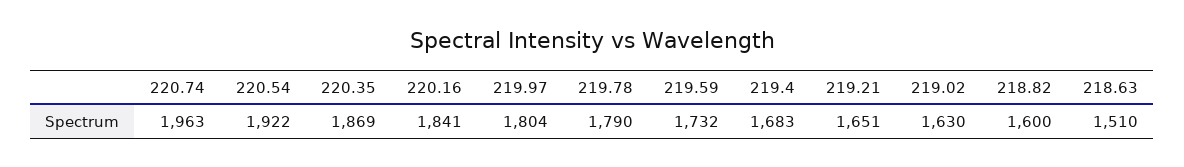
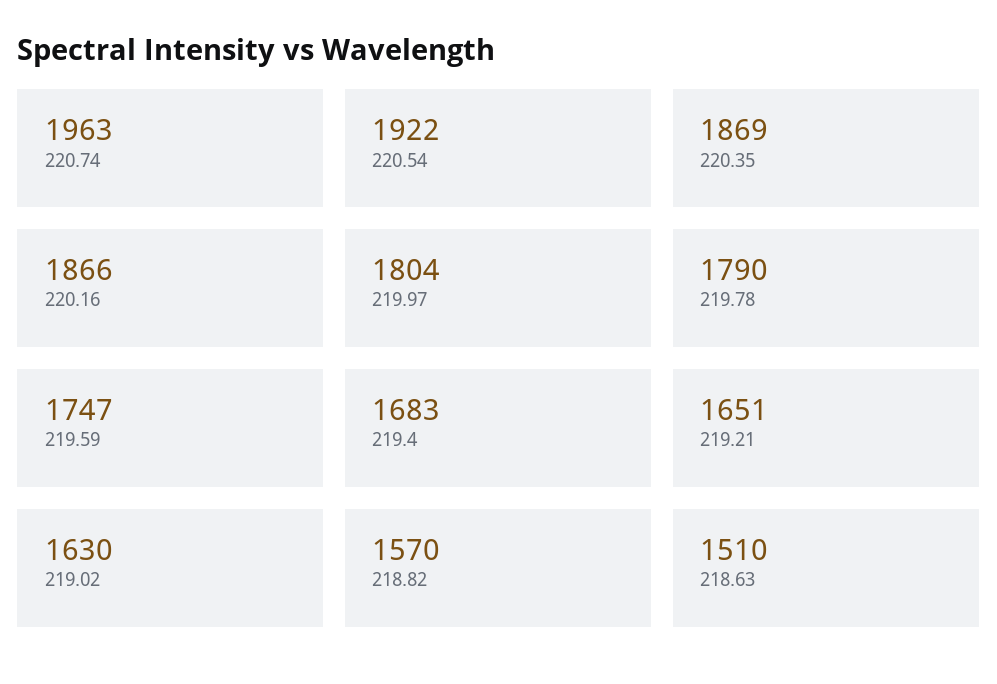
  {
    "220.74": 1963,
    "220.54": 1922,
    "220.35": 1869,
-   "220.16": 1841,
+   "220.16": 1866,
    "219.97": 1804,
    "219.78": 1790,
-   "219.59": 1732,
+   "219.59": 1747,
    "219.4": 1683,
    "219.21": 1651,
    "219.02": 1630,
-   "218.82": 1600,
+   "218.82": 1570,
    "218.63": 1510
  }

